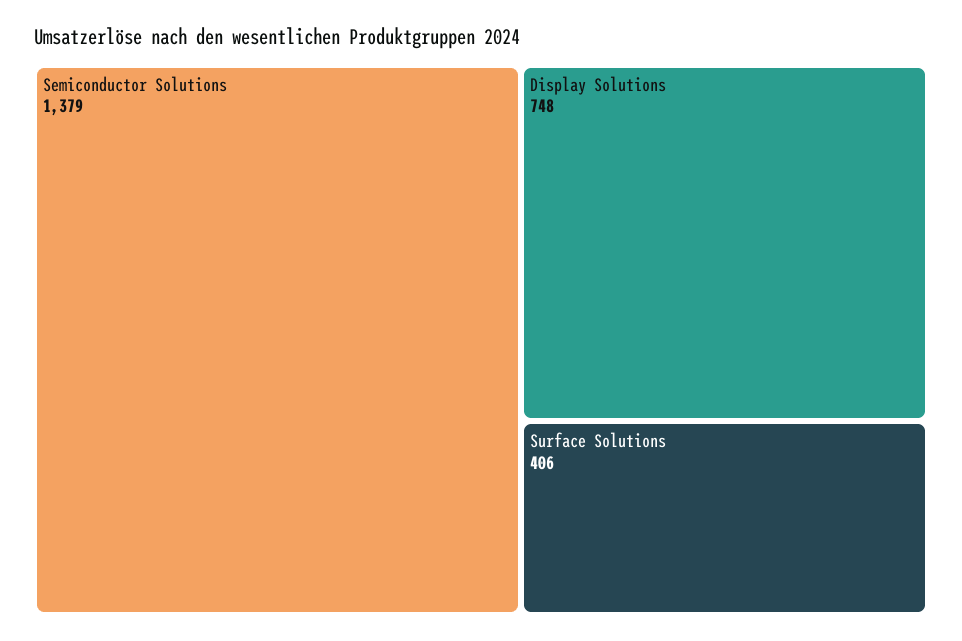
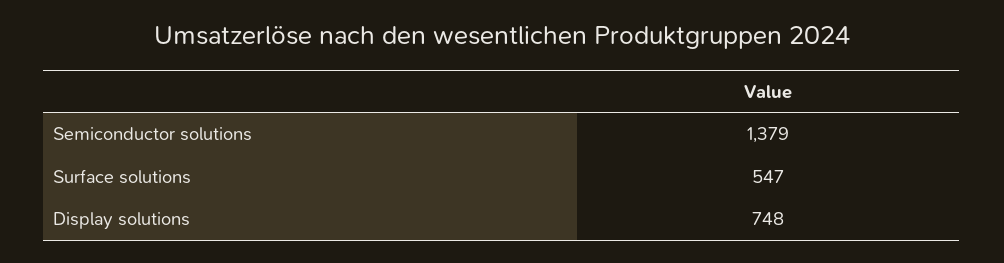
  {
    "Semiconductor Solutions": 1379,
    "Display Solutions": 748,
-   "Surface Solutions": 406
+   "Surface Solutions": 547
  }

